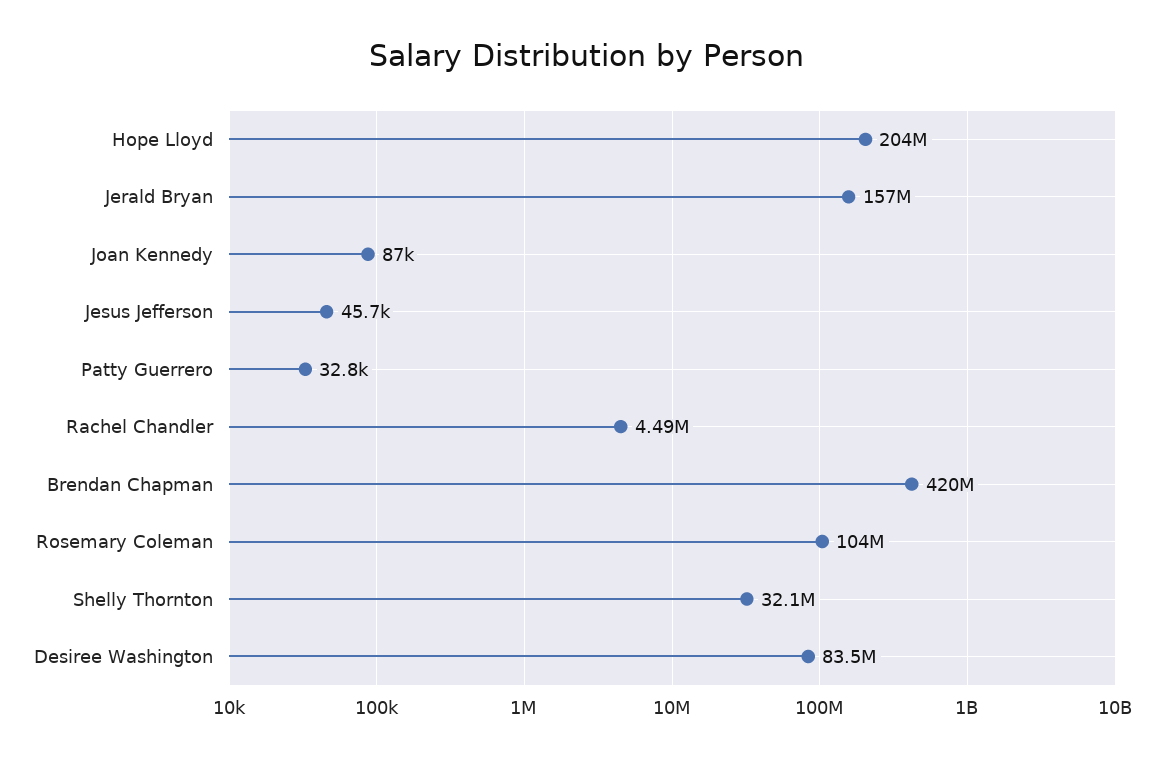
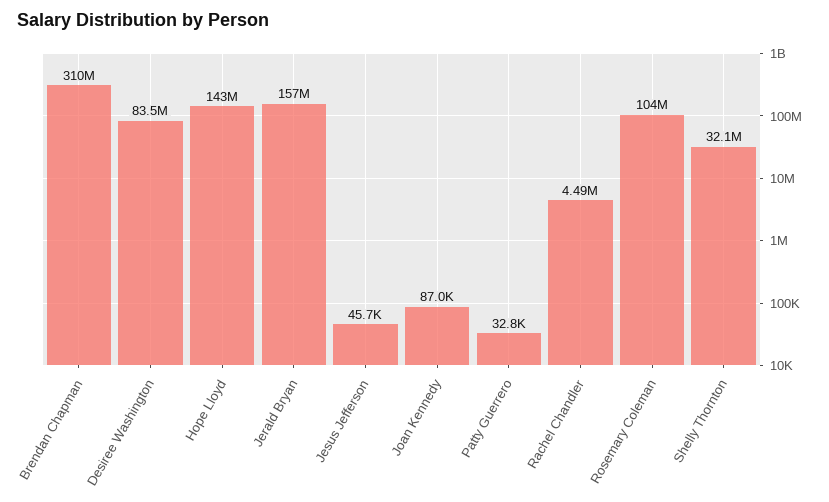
  {
-   "Hope Lloyd": 204000000,
+   "Hope Lloyd": 143000000,
    "Jerald Bryan": 157000000,
    "Joan Kennedy": 87000,
    "Jesus Jefferson": 45700,
    "Patty Guerrero": 32800,
    "Rachel Chandler": 4490000,
-   "Brendan Chapman": 420000000,
+   "Brendan Chapman": 310000000,
    "Rosemary Coleman": 104000000,
    "Shelly Thornton": 32100000,
    "Desiree Washington": 83500000
  }

